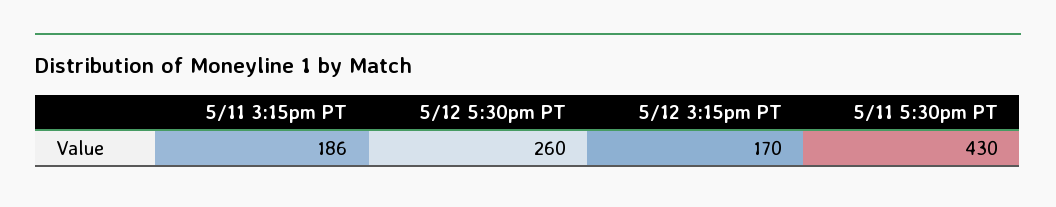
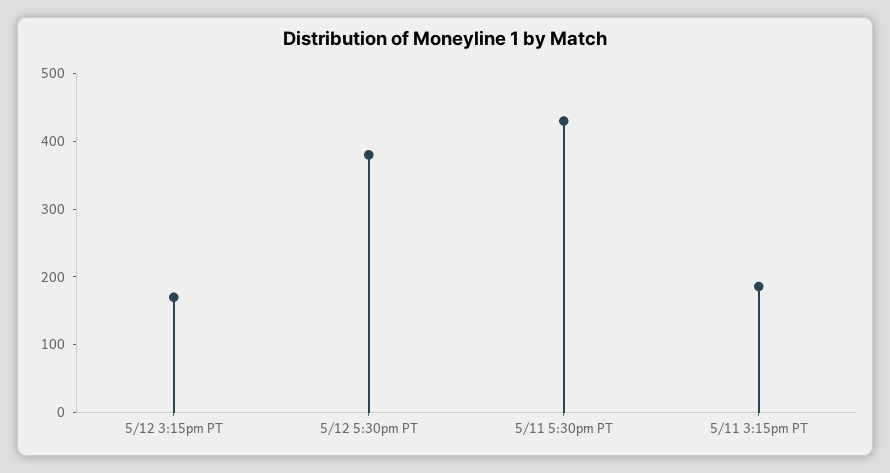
  {
    "5/11 3:15pm PT": 186,
-   "5/12 5:30pm PT": 260,
+   "5/12 5:30pm PT": 380,
    "5/12 3:15pm PT": 170,
    "5/11 5:30pm PT": 430
  }

